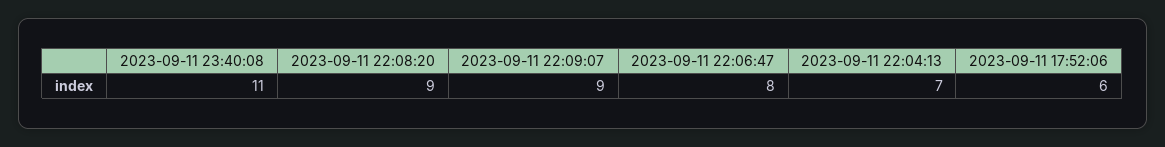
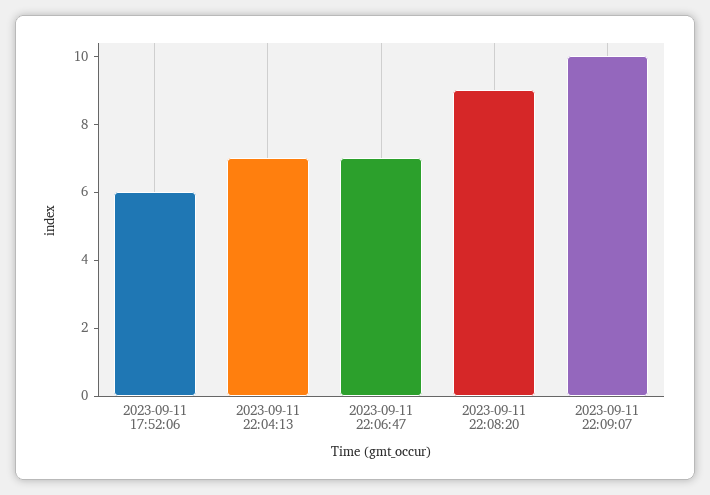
  {
-   "2023-09-11 23:40:08": 11,
    "2023-09-11 22:08:20": 9,
-   "2023-09-11 22:09:07": 9,
+   "2023-09-11 22:09:07": 10,
-   "2023-09-11 22:06:47": 8,
+   "2023-09-11 22:06:47": 7,
    "2023-09-11 22:04:13": 7,
    "2023-09-11 17:52:06": 6
  }

